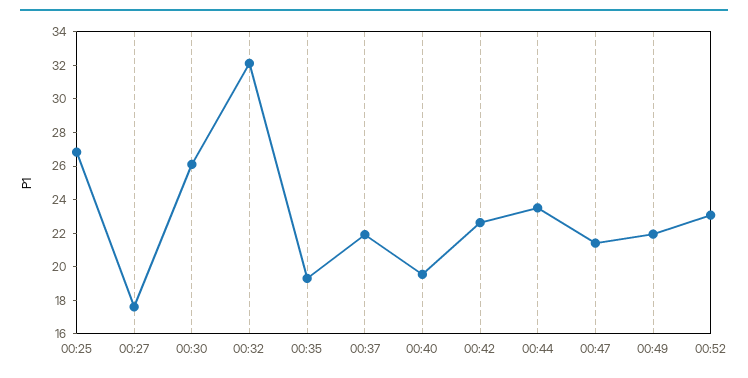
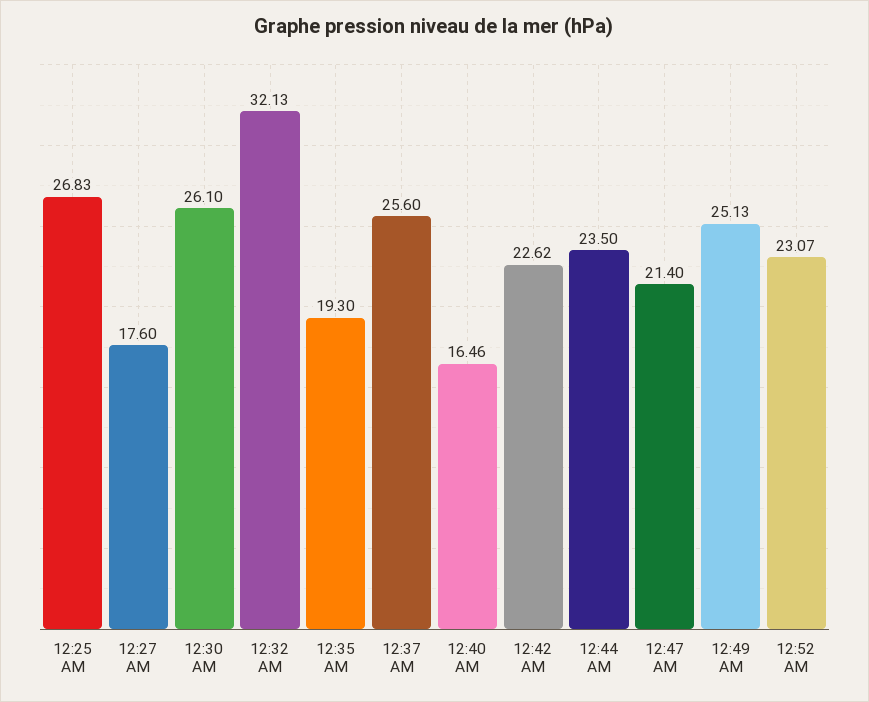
  {
    "00:25": 26.83,
    "00:27": 17.6,
    "00:30": 26.1,
    "00:32": 32.13,
    "00:35": 19.3,
-   "00:37": 22,
+   "00:37": 25.6,
-   "00:40": 19.5,
+   "00:40": 16.46,
    "00:42": 22.62,
    "00:44": 23.5,
    "00:47": 21.4,
-   "00:49": 22,
+   "00:49": 25.13,
    "00:52": 23.07
  }

